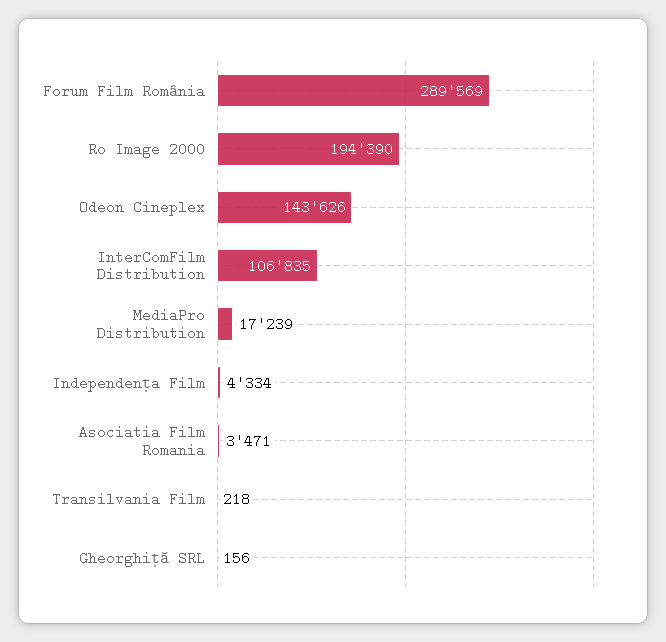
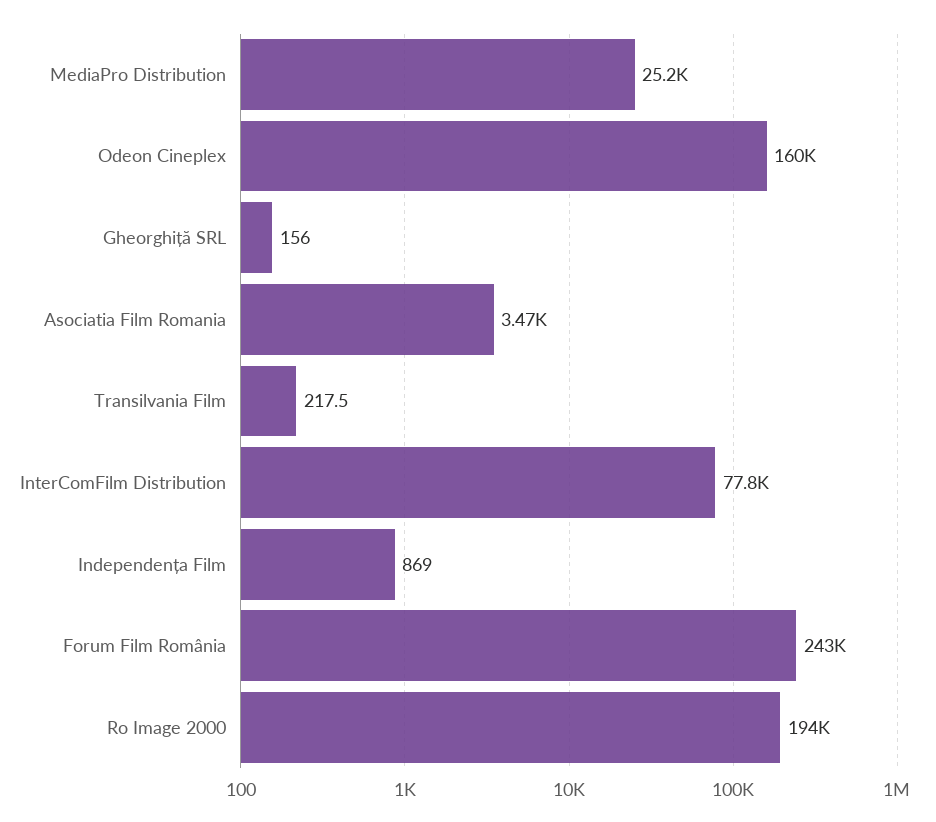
  {
-   "Forum Film România": 289569,
+   "Forum Film România": 243000,
    "Ro Image 2000": 194390,
-   "Odeon Cineplex": 143626,
+   "Odeon Cineplex": 160000,
-   "InterComFilm Distribution": 106835,
+   "InterComFilm Distribution": 77800,
-   "MediaPro Distribution": 17239,
+   "MediaPro Distribution": 25200,
-   "Independența Film": 4334,
+   "Independența Film": 869,
    "Asociatia Film Romania": 3471,
    "Transilvania Film": 217.5,
    "Gheorghiță SRL": 156
  }

